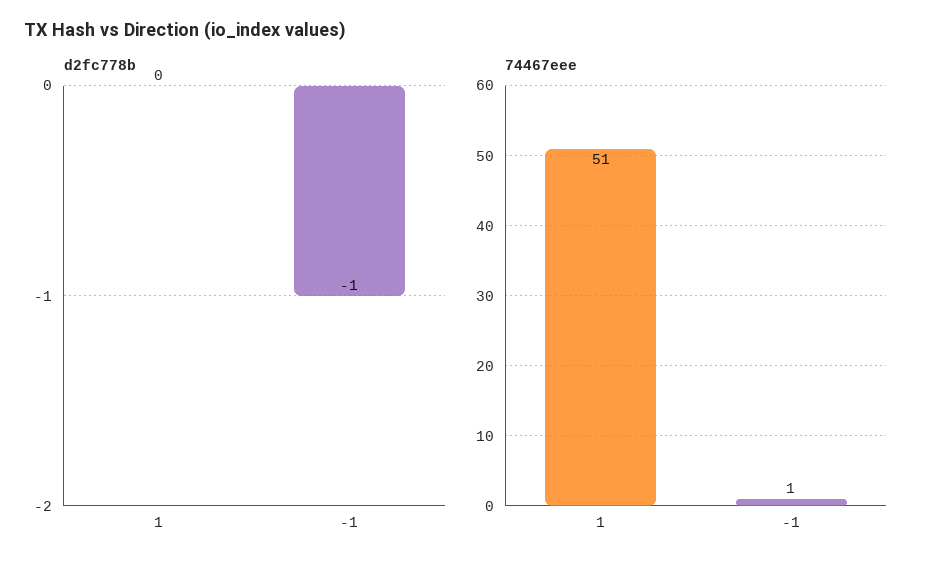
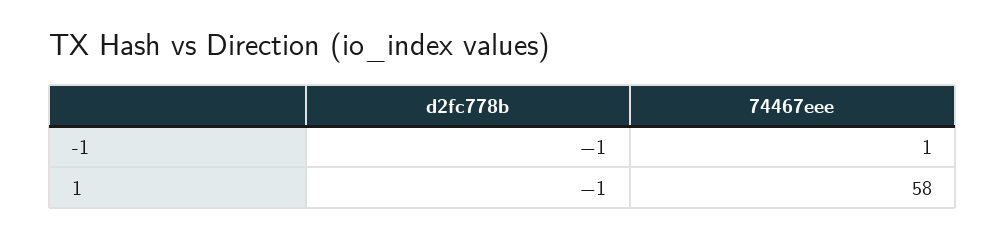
  {
    "d2fc778b": {
-     "1": 0,
+     "1": -1,
      "-1": -1
    },
    "74467eee": {
-     "1": 51,
+     "1": 58,
      "-1": 1
    }
  }

